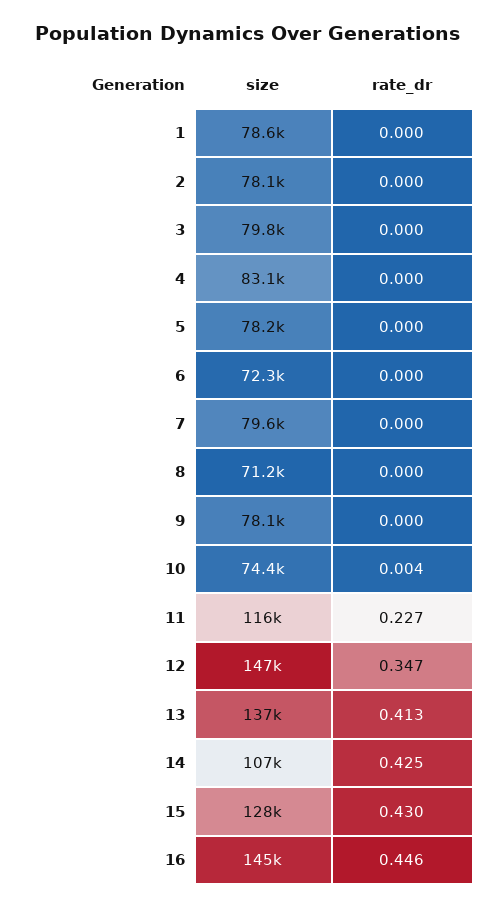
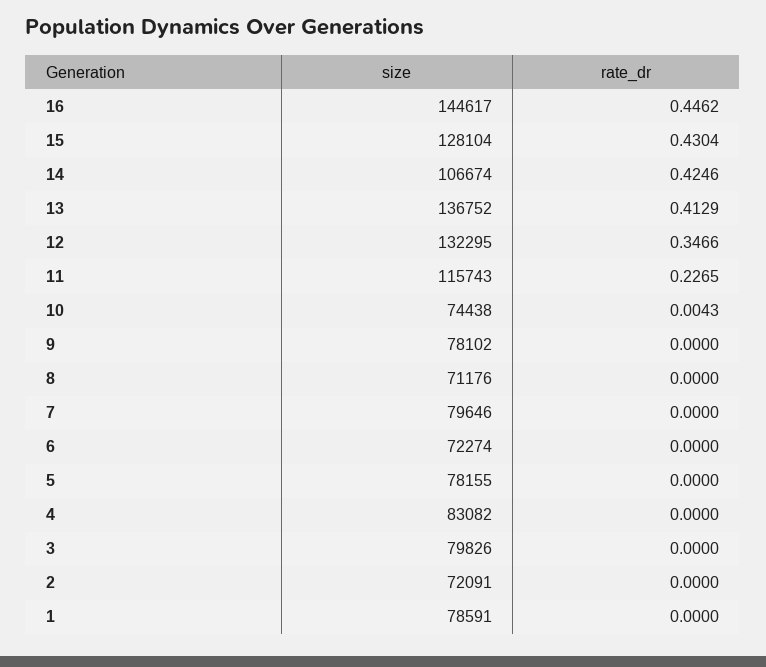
  {
    "size": {
      "1": 78591,
-     "2": 78100,
+     "2": 72091,
      "3": 79826,
      "4": 83082,
      "5": 78155,
      "6": 72274,
      "7": 79646,
      "8": 71176,
      "9": 78102,
      "10": 74438,
      "11": 115743,
-     "12": 147000,
+     "12": 132295,
      "13": 136752,
      "14": 106674,
      "15": 128104,
      "16": 144617
    },
    "rate_dr": {
      "1": 0,
      "2": 0,
      "3": 0,
      "4": 0,
      "5": 0,
      "6": 0,
      "7": 0,
      "8": 0,
      "9": 0,
      "10": 0.0043,
      "11": 0.2265,
      "12": 0.3466,
      "13": 0.4129,
      "14": 0.4246,
      "15": 0.4304,
      "16": 0.4462
    }
  }

